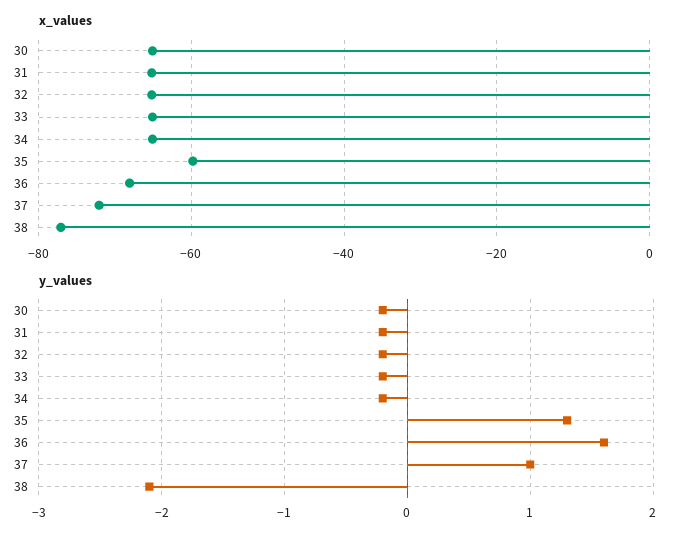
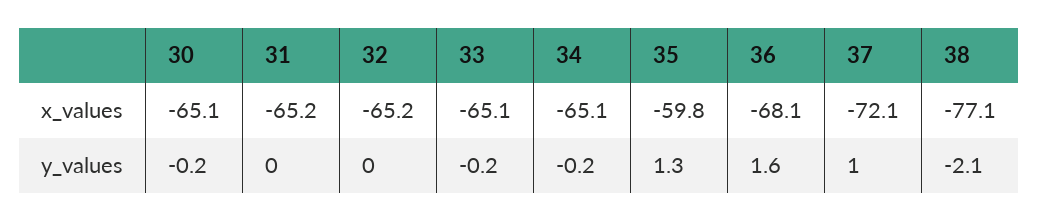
  {
    "x_values": {
      "30": -65.1,
      "31": -65.2,
      "32": -65.2,
      "33": -65.1,
      "34": -65.1,
      "35": -59.8,
      "36": -68.1,
      "37": -72.1,
      "38": -77.1
    },
    "y_values": {
      "30": -0.2,
-     "31": -0.2,
+     "31": 0,
-     "32": -0.2,
+     "32": 0,
      "33": -0.2,
      "34": -0.2,
      "35": 1.3,
      "36": 1.6,
      "37": 1,
      "38": -2.1
    }
  }

